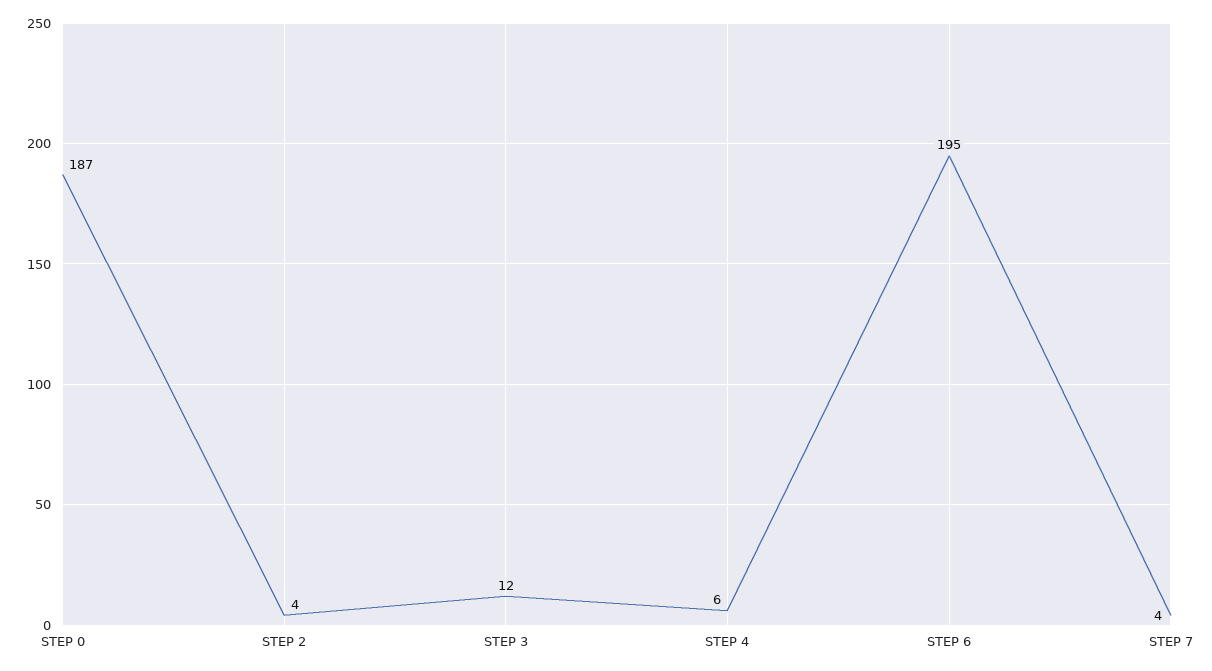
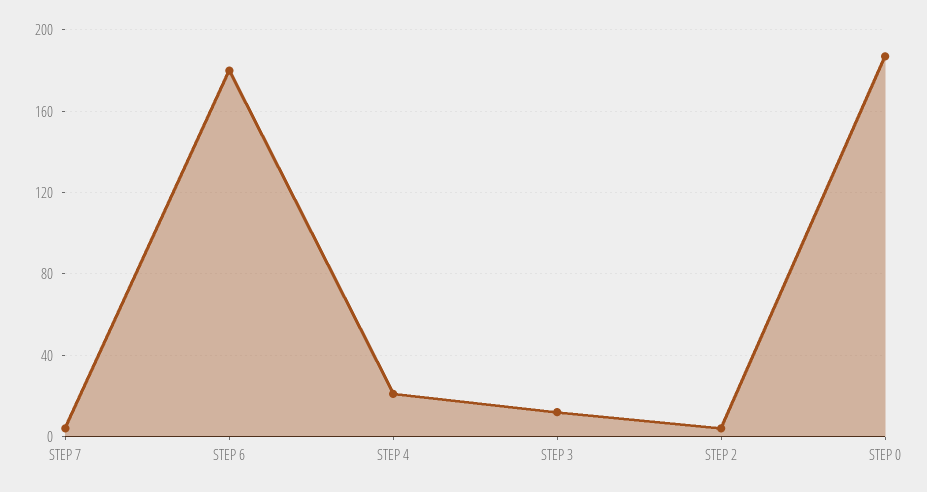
  {
    "STEP 0": 187,
    "STEP 2": 4,
    "STEP 3": 12,
-   "STEP 4": 6,
+   "STEP 4": 20,
-   "STEP 6": 195,
+   "STEP 6": 180,
    "STEP 7": 4
  }

